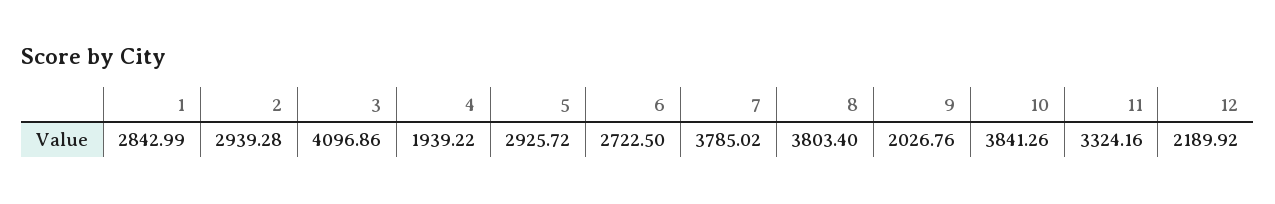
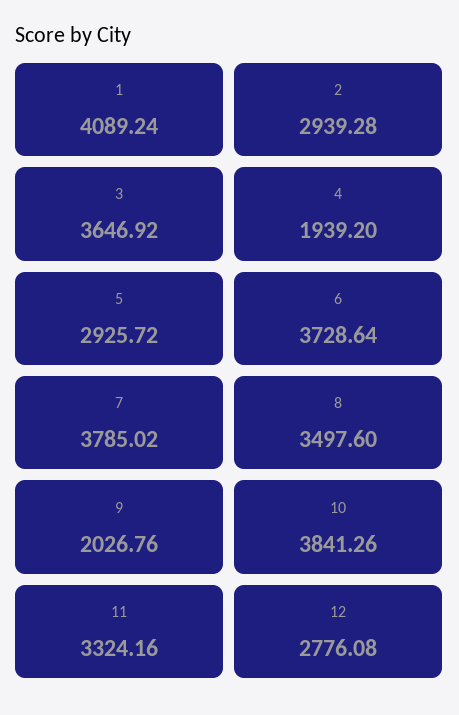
  {
-   "1": 2842.99,
+   "1": 4089.24,
    "2": 2939.28,
-   "3": 4096.86,
+   "3": 3646.92,
-   "4": 1939.22,
+   "4": 1939.2,
    "5": 2925.72,
-   "6": 2722.5,
+   "6": 3728.64,
    "7": 3785.02,
-   "8": 3803.4,
+   "8": 3497.6,
    "9": 2026.76,
    "10": 3841.26,
    "11": 3324.16,
-   "12": 2189.92
+   "12": 2776.08
  }

